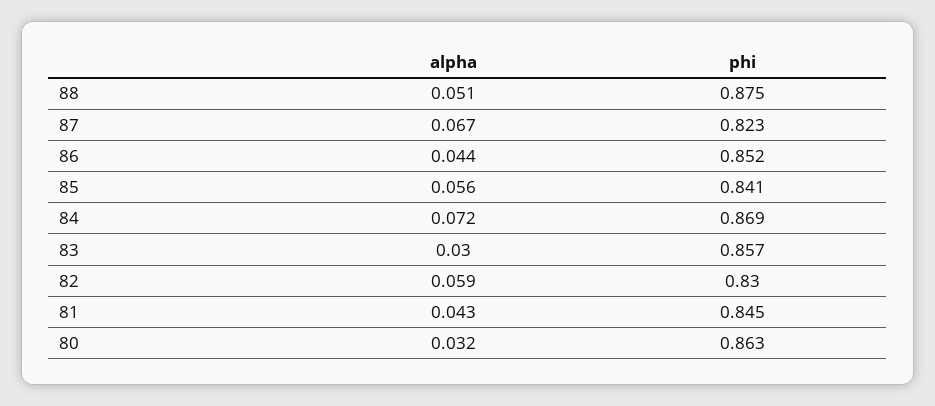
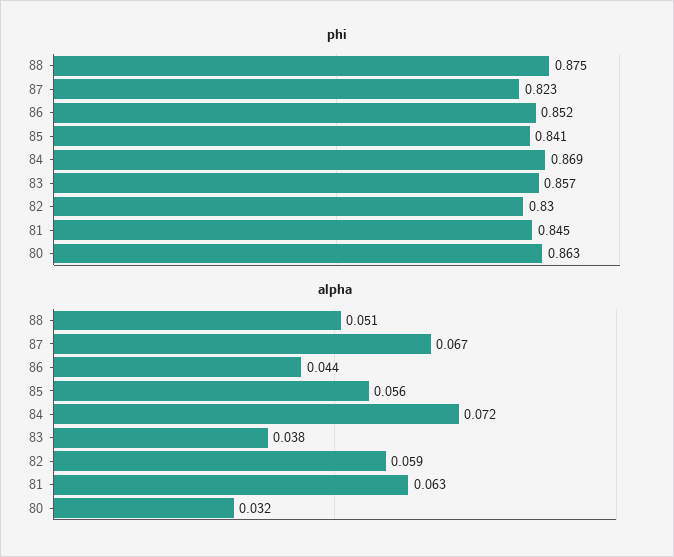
  {
    "alpha": {
      "88": 0.051,
      "87": 0.067,
      "86": 0.044,
      "85": 0.056,
      "84": 0.072,
-     "83": 0.03,
+     "83": 0.038,
      "82": 0.059,
-     "81": 0.043,
+     "81": 0.063,
      "80": 0.032
    },
    "phi": {
      "88": 0.875,
      "87": 0.823,
      "86": 0.852,
      "85": 0.841,
      "84": 0.869,
      "83": 0.857,
      "82": 0.83,
      "81": 0.845,
      "80": 0.863
    }
  }

